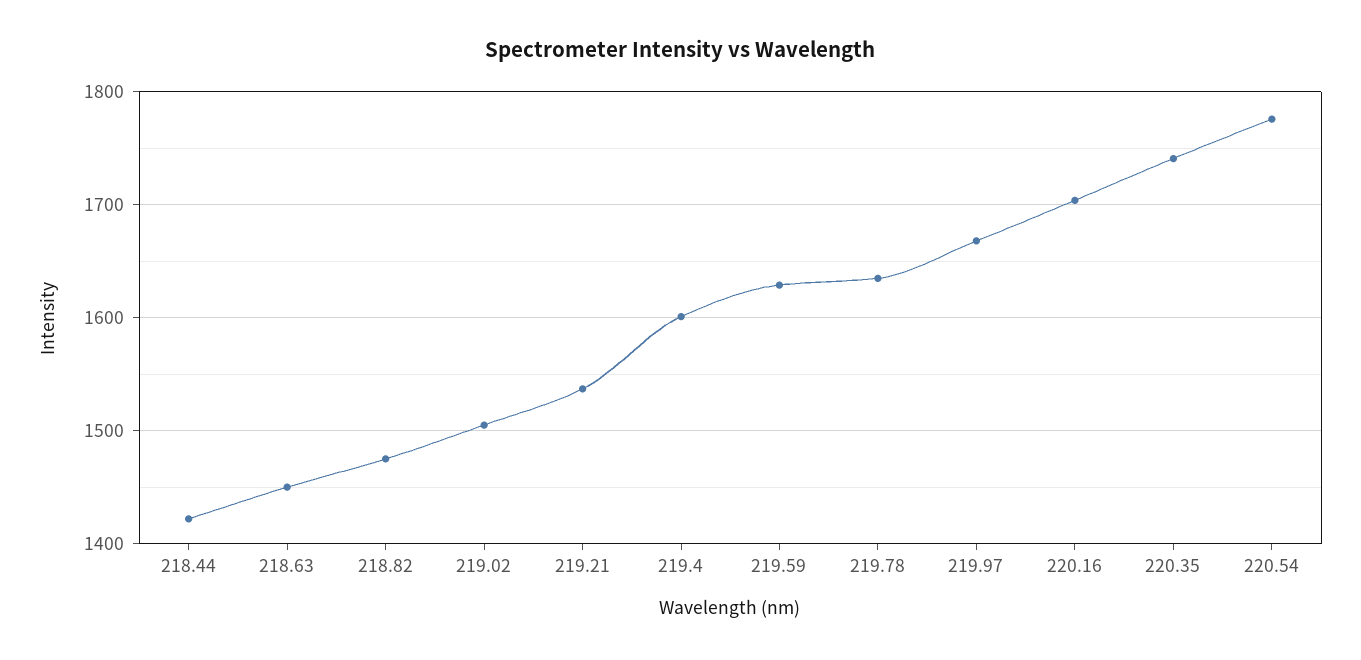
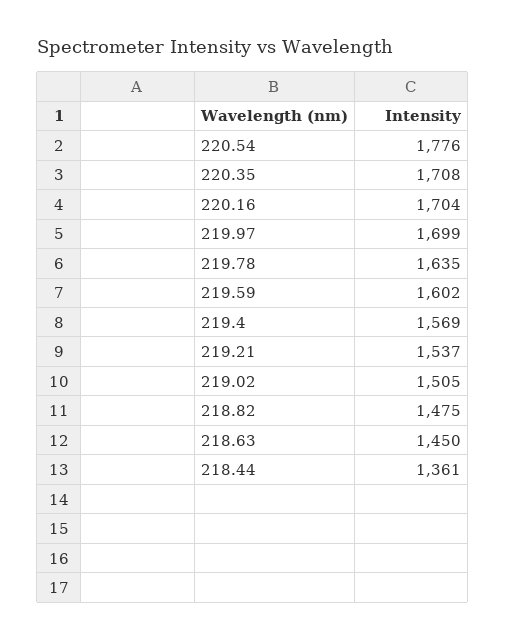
  {
-   "218.44": 1420,
+   "218.44": 1361,
    "218.63": 1450,
    "218.82": 1475,
    "219.02": 1505,
    "219.21": 1537,
-   "219.4": 1600,
+   "219.4": 1569,
-   "219.59": 1630,
+   "219.59": 1602,
    "219.78": 1635,
-   "219.97": 1670,
+   "219.97": 1699,
    "220.16": 1704,
-   "220.35": 1740,
+   "220.35": 1708,
    "220.54": 1776
  }

